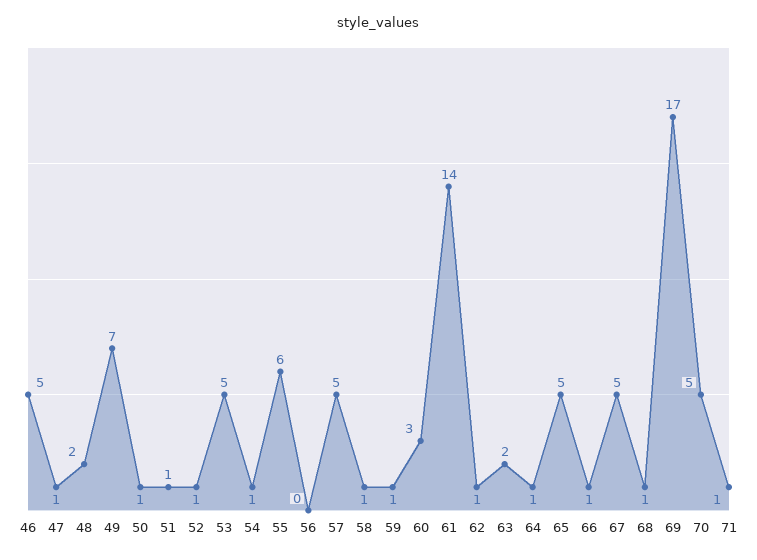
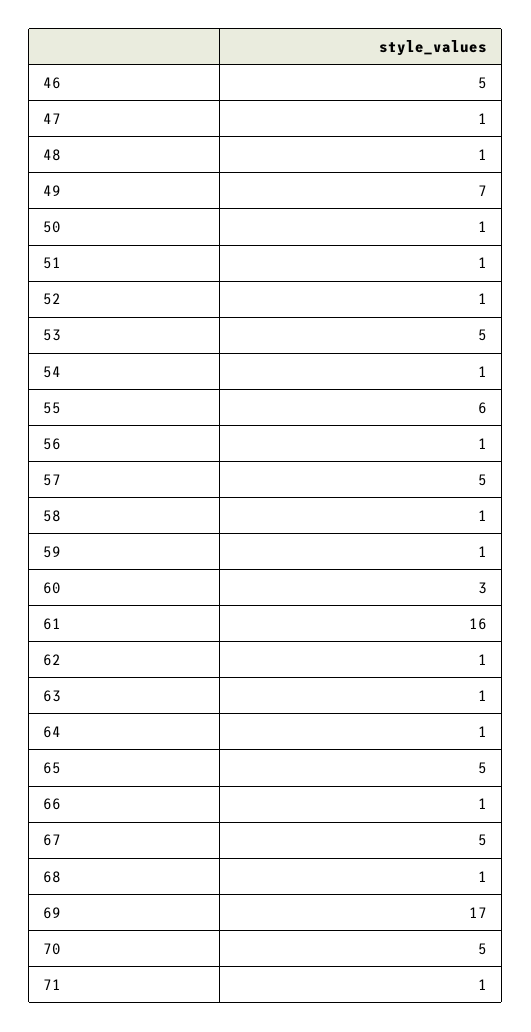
  {
    "46": 5,
    "47": 1,
-   "48": 2,
+   "48": 1,
    "49": 7,
    "50": 1,
    "51": 1,
    "52": 1,
    "53": 5,
    "54": 1,
    "55": 6,
-   "56": 0,
+   "56": 1,
    "57": 5,
    "58": 1,
    "59": 1,
    "60": 3,
-   "61": 14,
+   "61": 16,
    "62": 1,
-   "63": 2,
+   "63": 1,
    "64": 1,
    "65": 5,
    "66": 1,
    "67": 5,
    "68": 1,
    "69": 17,
    "70": 5,
    "71": 1
  }

